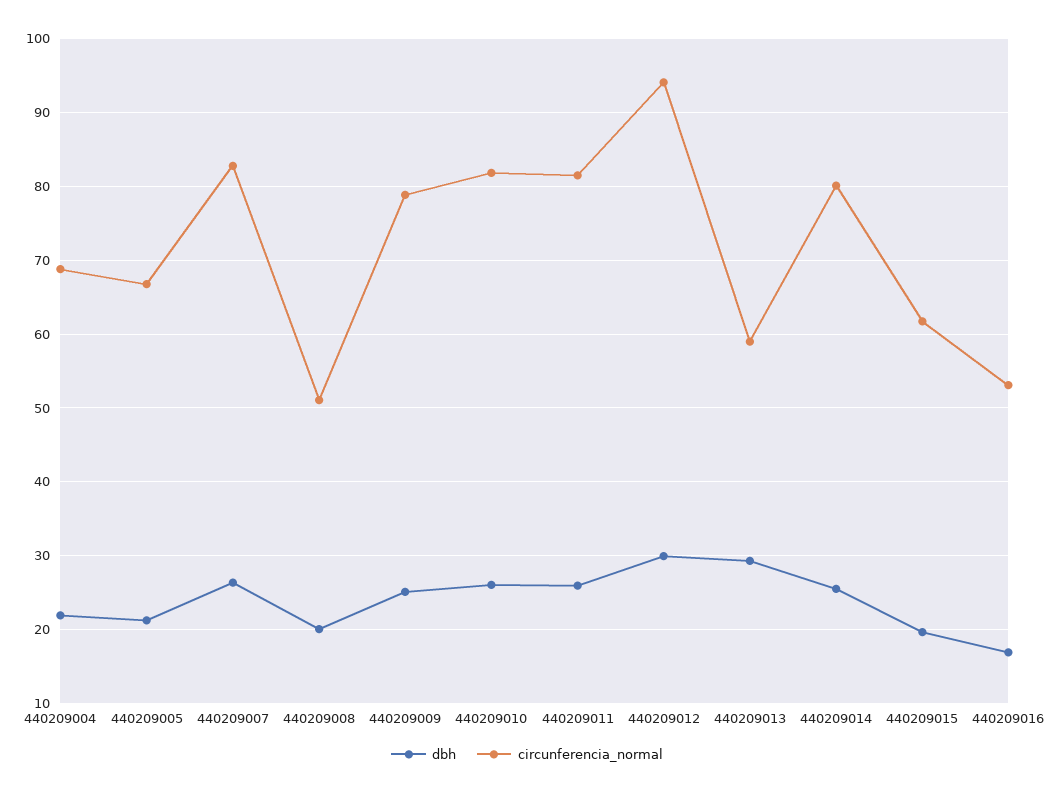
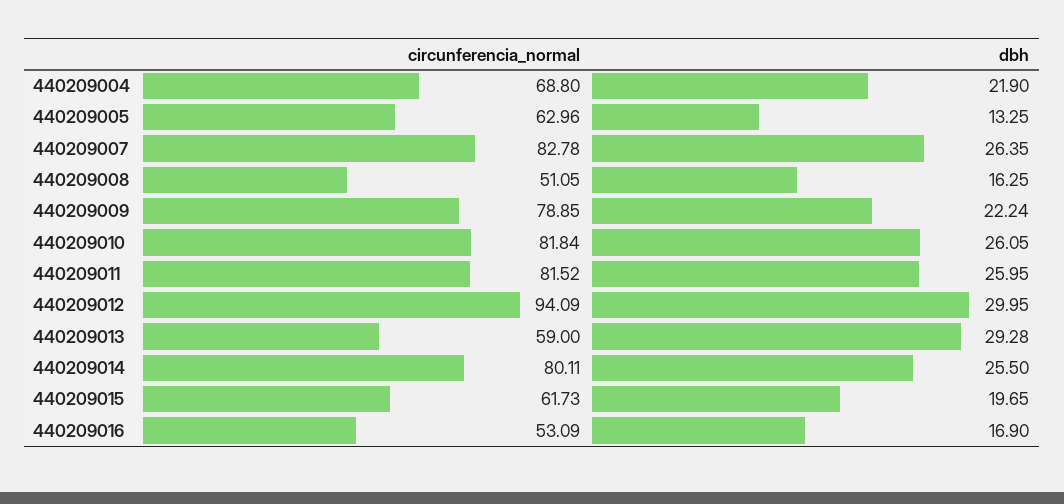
  {
    "dbh": {
      "440209004": 21.9,
-     "440209005": 21,
+     "440209005": 13.25,
      "440209007": 26.35,
-     "440209008": 20,
+     "440209008": 16.25,
-     "440209009": 25,
+     "440209009": 22.24,
      "440209010": 26.05,
      "440209011": 25.95,
      "440209012": 29.95,
      "440209013": 29.28,
      "440209014": 25.5,
      "440209015": 19.65,
      "440209016": 16.9
    },
    "circunferencia_normal": {
      "440209004": 68.8,
-     "440209005": 67,
+     "440209005": 62.96,
      "440209007": 82.78,
      "440209008": 51.05,
      "440209009": 78.85,
      "440209010": 81.84,
      "440209011": 81.52,
      "440209012": 94.09,
      "440209013": 59,
      "440209014": 80.11,
      "440209015": 61.73,
      "440209016": 53.09
    }
  }

